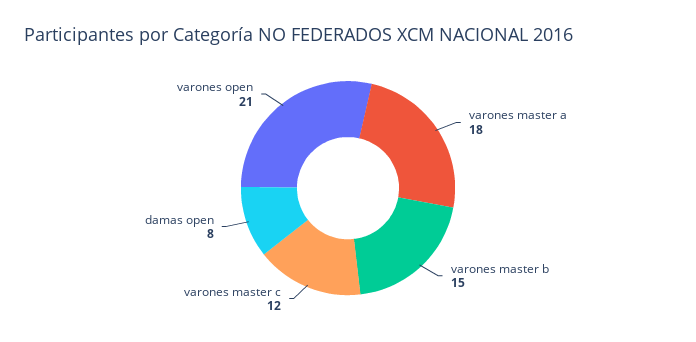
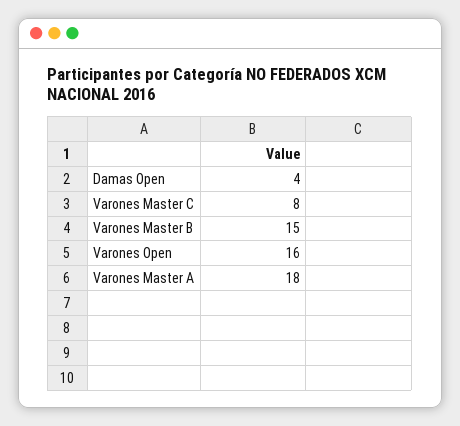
  {
    "varones master a": 18,
    "varones master b": 15,
-   "varones master c": 12,
+   "varones master c": 8,
-   "damas open": 8,
+   "damas open": 4,
-   "varones open": 21
+   "varones open": 16
  }

